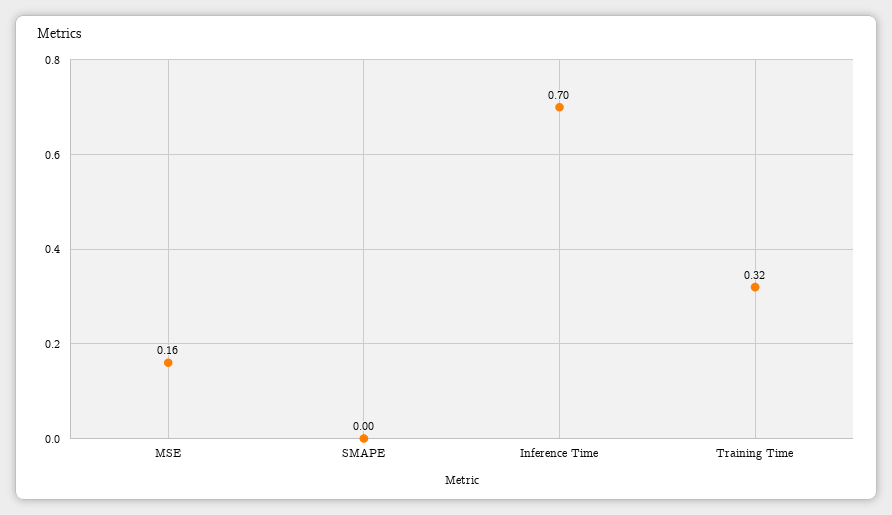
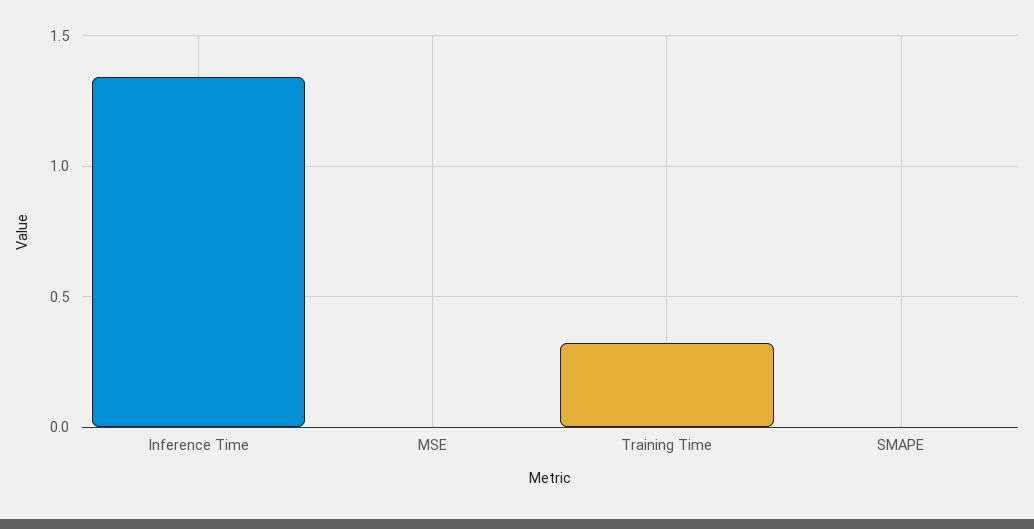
  {
-   "MSE": 0.16,
+   "MSE": 0,
    "SMAPE": 0,
-   "Inference Time": 0.7,
+   "Inference Time": 1.35,
    "Training Time": 0.32
  }

